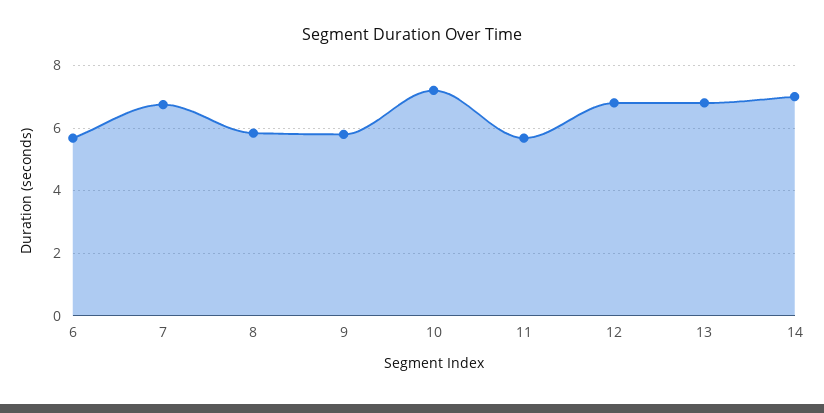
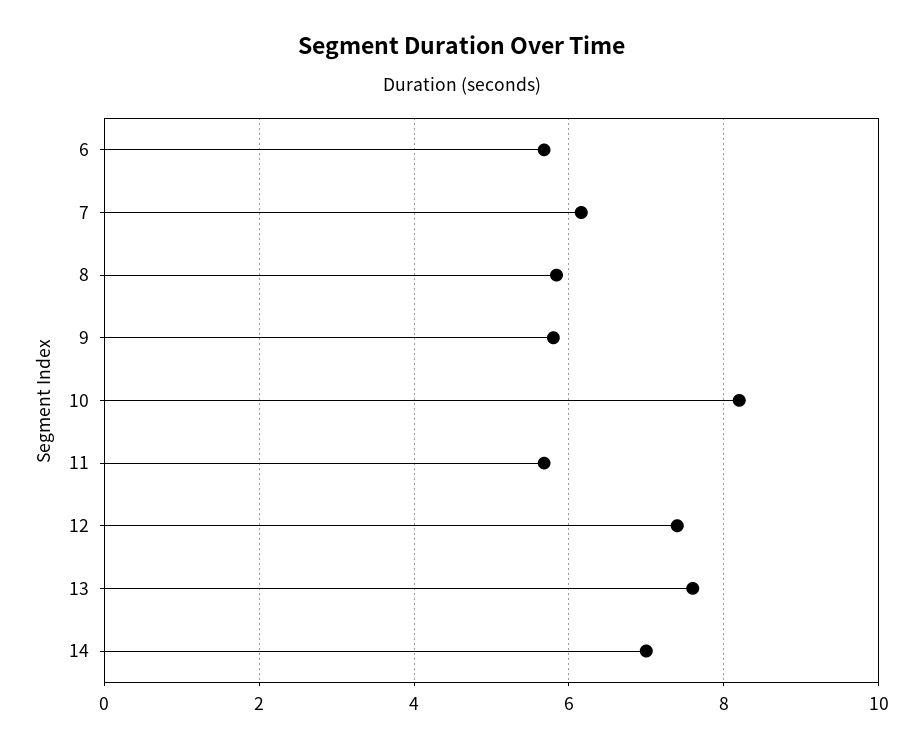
  {
    "6": 5.6,
-   "7": 6.8,
+   "7": 6.2,
    "8": 5.8,
    "9": 5.8,
-   "10": 7.2,
+   "10": 8.2,
    "11": 5.6,
-   "12": 6.8,
+   "12": 7.4,
-   "13": 6.8,
+   "13": 7.6,
    "14": 7
  }

